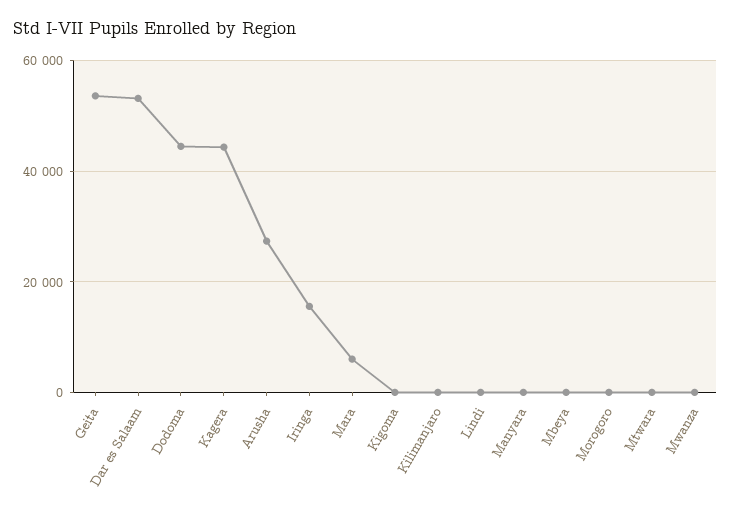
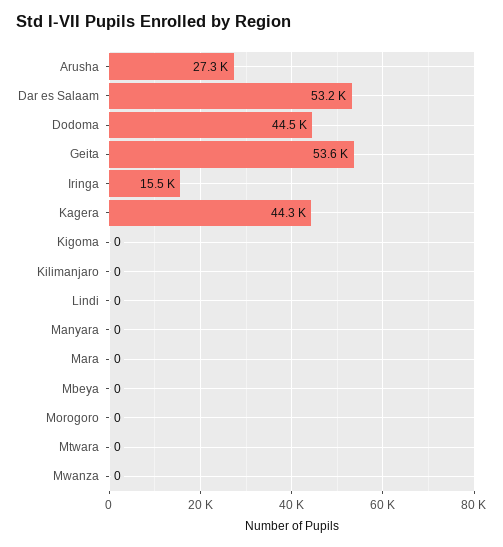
  {
    "Geita": 53600,
    "Dar es Salaam": 53200,
    "Dodoma": 44500,
    "Kagera": 44300,
    "Arusha": 27300,
    "Iringa": 15500,
-   "Mara": 6000,
+   "Mara": 0,
    "Kigoma": 0,
    "Kilimanjaro": 0,
    "Lindi": 0,
    "Manyara": 0,
    "Mbeya": 0,
    "Morogoro": 0,
    "Mtwara": 0,
    "Mwanza": 0
  }

